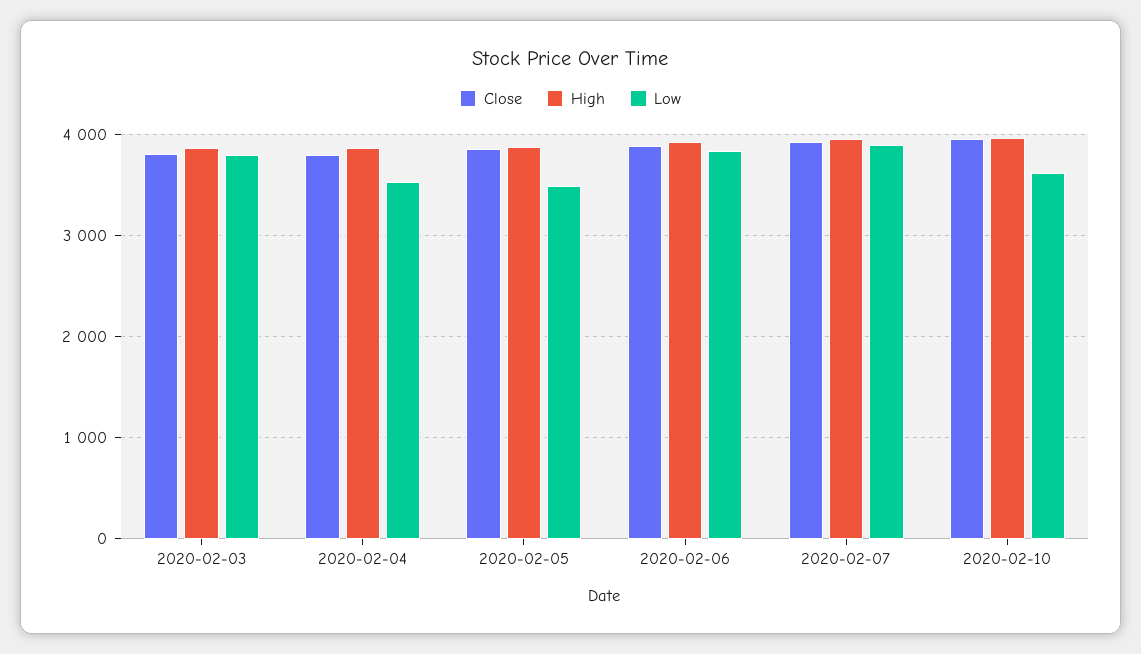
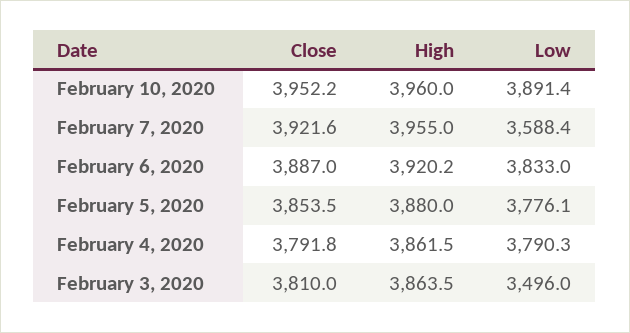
  {
    "Close": {
      "2020-02-03": 3810,
      "2020-02-04": 3791.8,
      "2020-02-05": 3853.5,
      "2020-02-06": 3887,
      "2020-02-07": 3921.6,
      "2020-02-10": 3952.2
    },
    "High": {
      "2020-02-03": 3863.5,
      "2020-02-04": 3861.5,
      "2020-02-05": 3880,
      "2020-02-06": 3920.2,
      "2020-02-07": 3955,
      "2020-02-10": 3960
    },
    "Low": {
-     "2020-02-03": 3800,
+     "2020-02-03": 3496,
-     "2020-02-04": 3500,
+     "2020-02-04": 3790.3,
-     "2020-02-05": 3500,
+     "2020-02-05": 3776.1,
      "2020-02-06": 3833,
-     "2020-02-07": 3900,
+     "2020-02-07": 3588.4,
-     "2020-02-10": 3600
+     "2020-02-10": 3891.4
    }
  }

